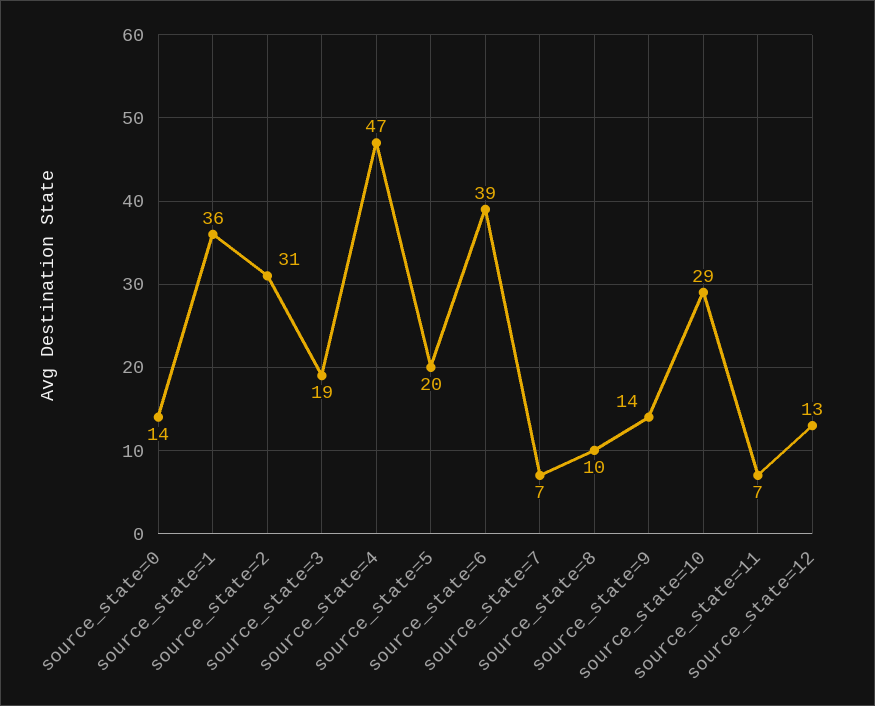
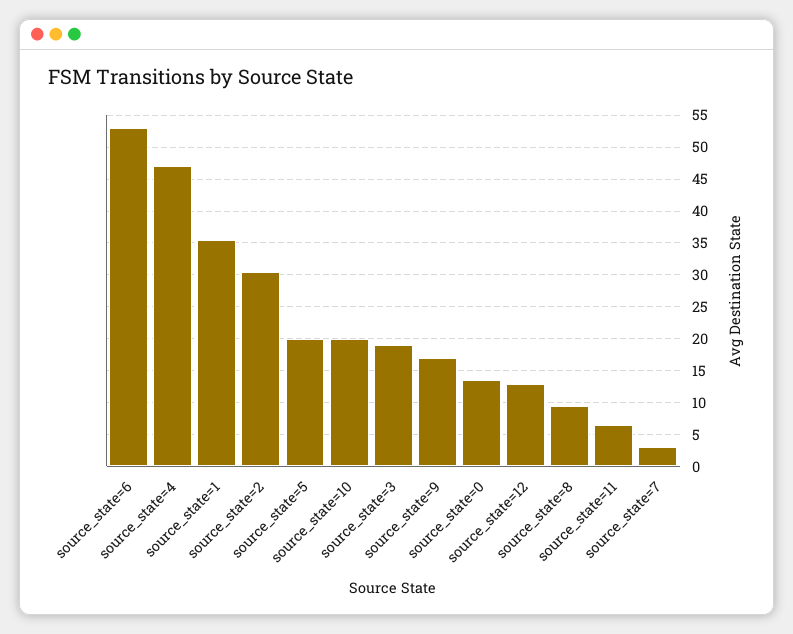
  {
    "source_state=0": 14,
    "source_state=1": 36,
    "source_state=2": 31,
    "source_state=3": 19,
    "source_state=4": 47,
    "source_state=5": 20,
-   "source_state=6": 39,
+   "source_state=6": 53,
-   "source_state=7": 7,
+   "source_state=7": 3,
    "source_state=8": 10,
-   "source_state=9": 14,
+   "source_state=9": 17,
-   "source_state=10": 29,
+   "source_state=10": 20,
    "source_state=11": 7,
    "source_state=12": 13
  }

